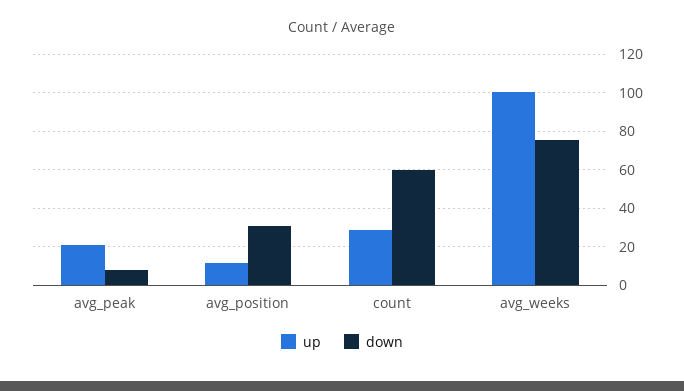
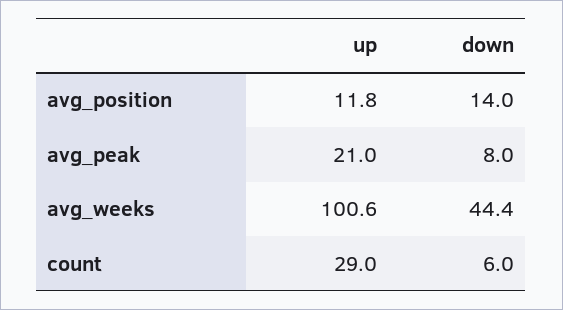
  {
    "up": {
      "avg_peak": 21,
      "avg_position": 11.8,
      "count": 29,
      "avg_weeks": 100.6
    },
    "down": {
      "avg_peak": 8,
-     "avg_position": 30,
+     "avg_position": 14,
-     "count": 60,
+     "count": 6,
-     "avg_weeks": 75
+     "avg_weeks": 44.4
    }
  }

